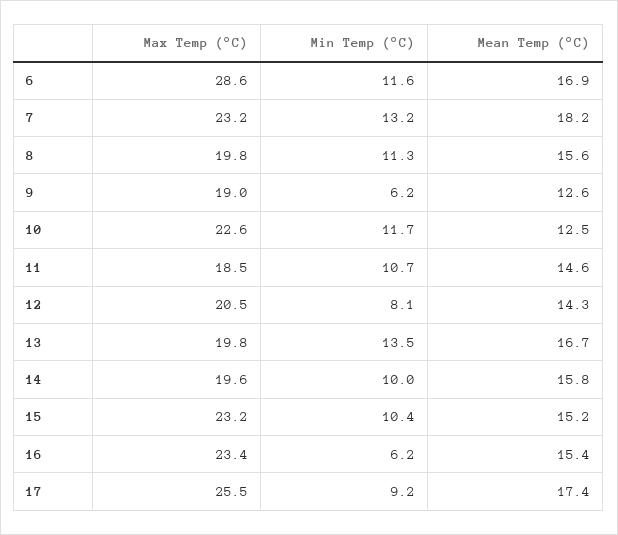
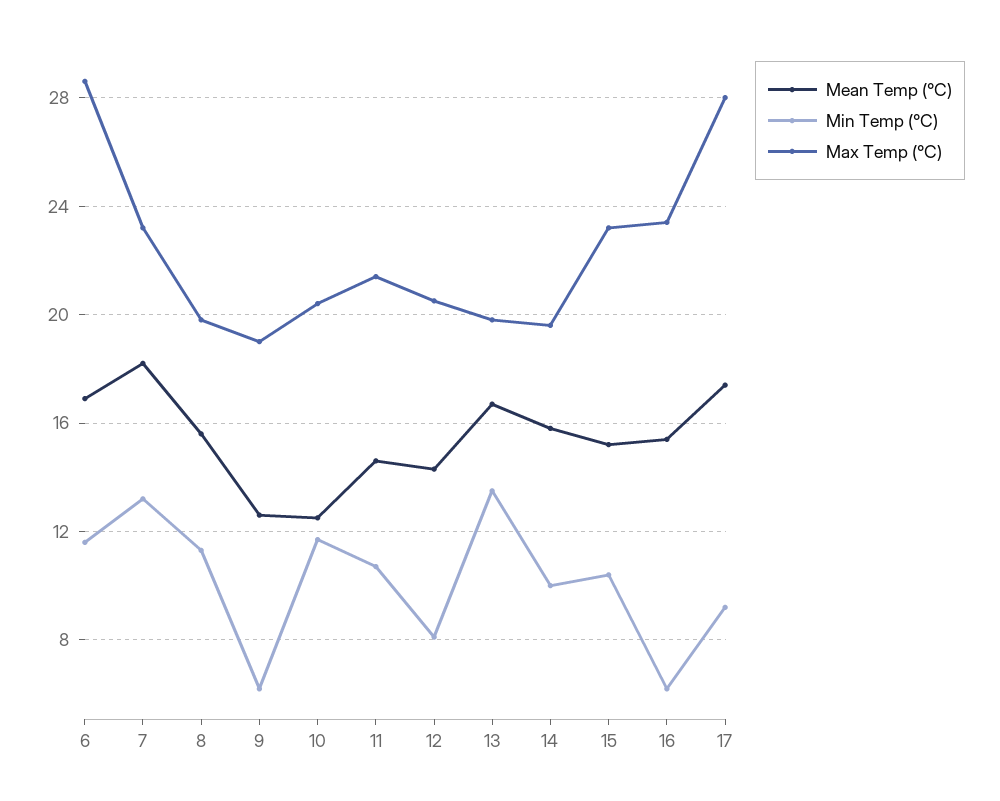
  {
    "Max Temp (°C)": {
      "6": 28.6,
      "7": 23.2,
      "8": 19.8,
      "9": 19,
-     "10": 22.6,
+     "10": 20.5,
-     "11": 18.5,
+     "11": 21.5,
      "12": 20.5,
      "13": 19.8,
      "14": 19.6,
      "15": 23.2,
      "16": 23.4,
-     "17": 25.5
+     "17": 28
    },
    "Min Temp (°C)": {
      "6": 11.6,
      "7": 13.2,
      "8": 11.3,
      "9": 6.2,
      "10": 11.7,
      "11": 10.7,
      "12": 8.1,
      "13": 13.5,
      "14": 10,
      "15": 10.4,
      "16": 6.2,
      "17": 9.2
    },
    "Mean Temp (°C)": {
      "6": 16.9,
      "7": 18.2,
      "8": 15.6,
      "9": 12.6,
      "10": 12.5,
      "11": 14.6,
      "12": 14.3,
      "13": 16.7,
      "14": 15.8,
      "15": 15.2,
      "16": 15.4,
      "17": 17.4
    }
  }

